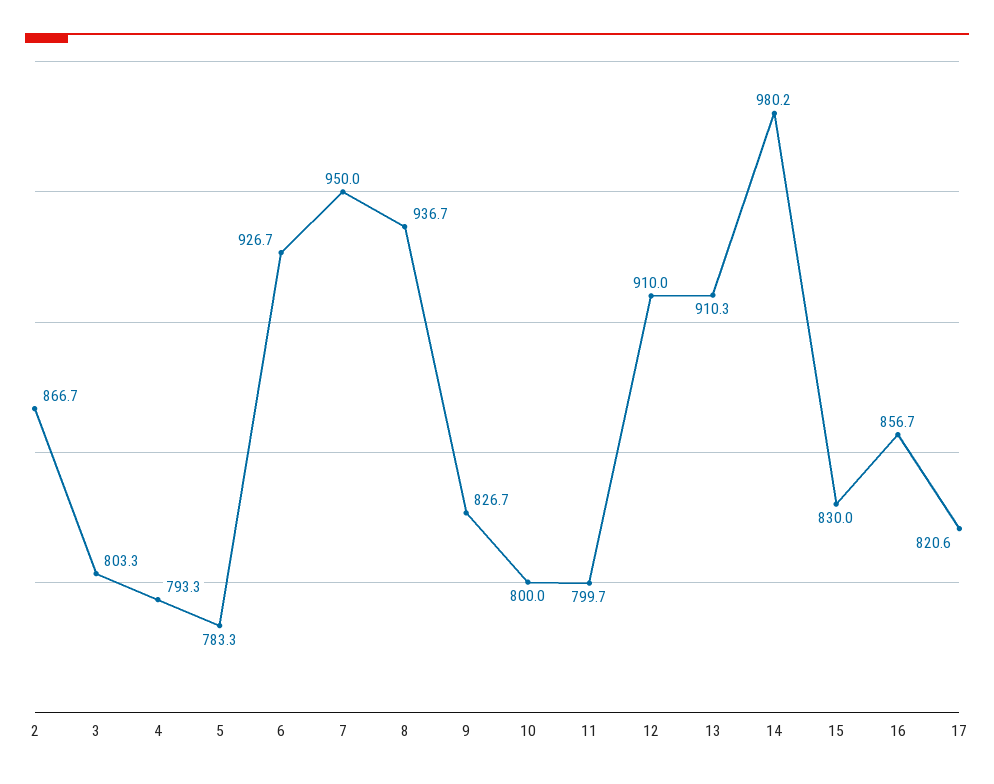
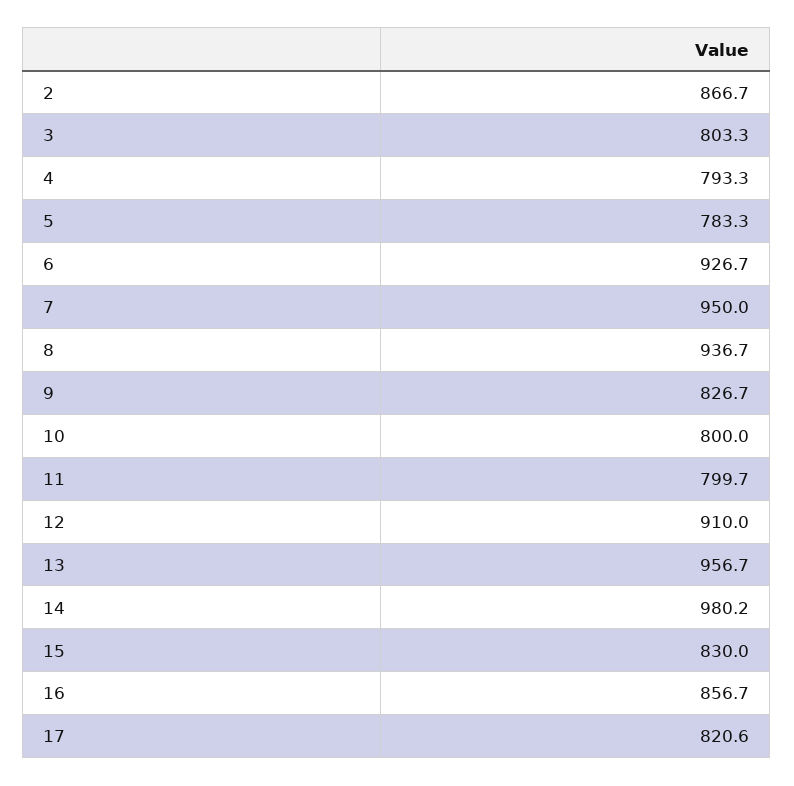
  {
    "2": 866.7,
    "3": 803.3,
    "4": 793.3,
    "5": 783.3,
    "6": 926.7,
    "7": 950,
    "8": 936.7,
    "9": 826.7,
    "10": 800,
    "11": 799.7,
    "12": 910,
-   "13": 910.3,
+   "13": 956.7,
    "14": 980.2,
    "15": 830,
    "16": 856.7,
    "17": 820.6
  }

